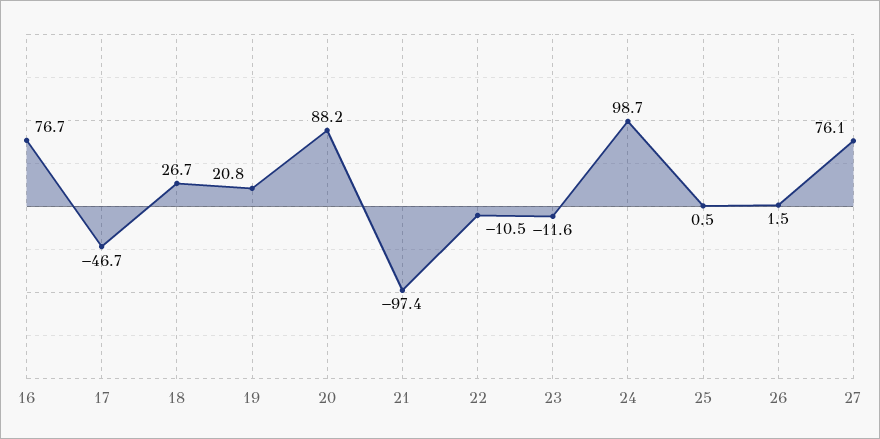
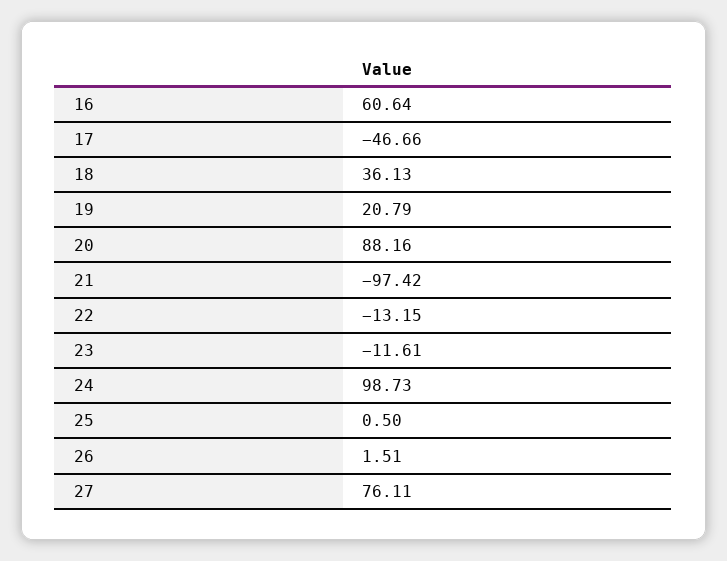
  {
-   "16": 76.7,
+   "16": 60.64,
    "17": -46.66,
-   "18": 26.7,
+   "18": 36.13,
    "19": 20.79,
    "20": 88.16,
    "21": -97.42,
-   "22": -10.5,
+   "22": -13.15,
    "23": -11.61,
    "24": 98.73,
    "25": 0.5,
    "26": 1.51,
    "27": 76.11
  }

